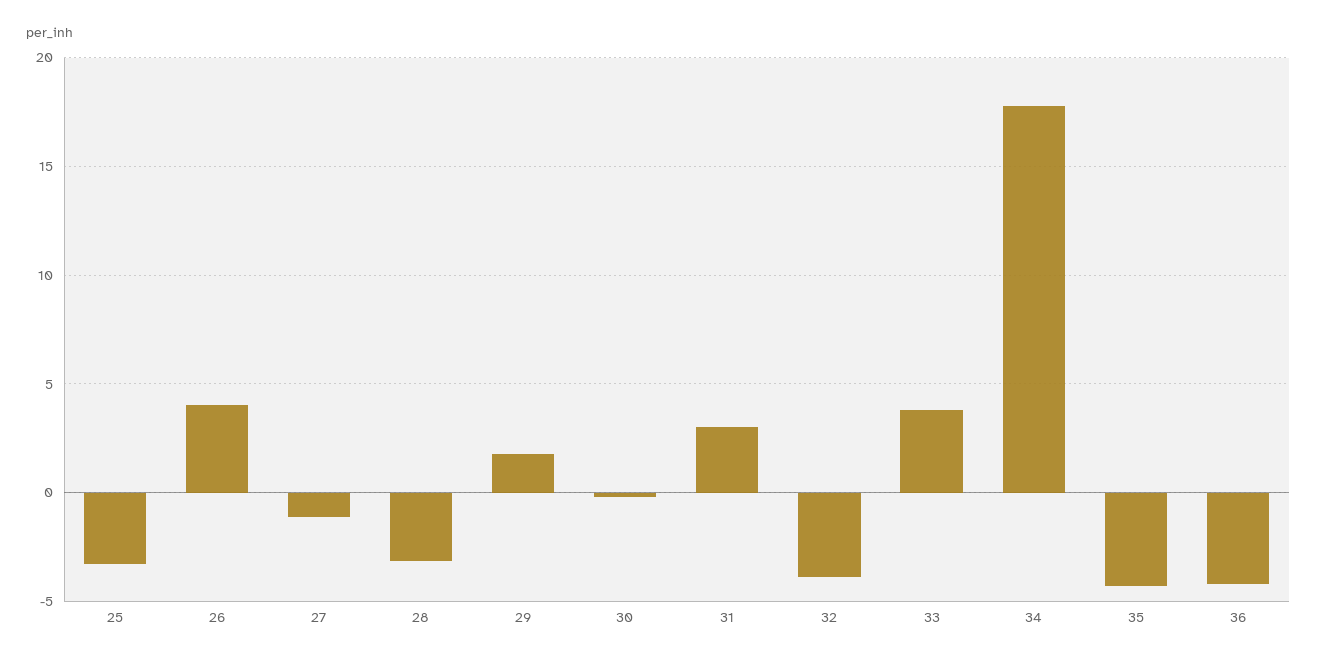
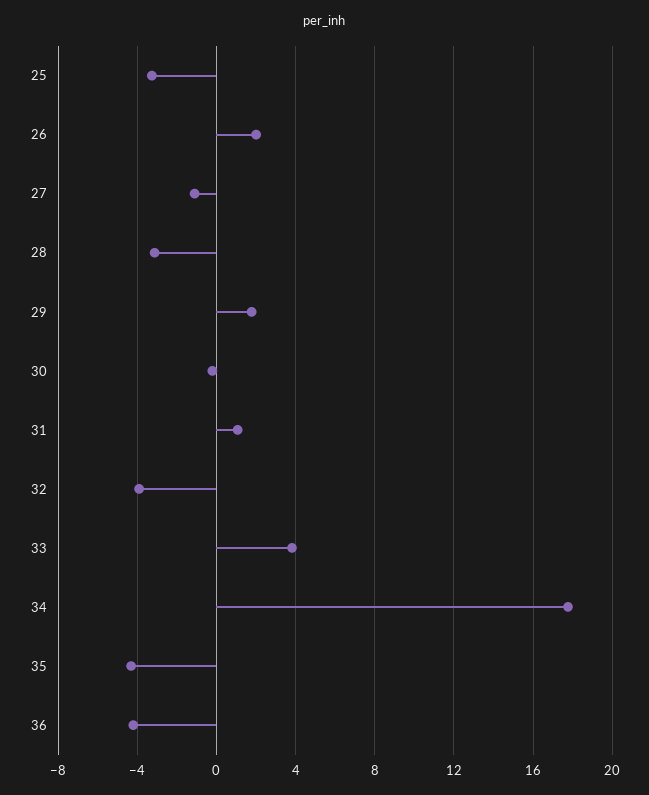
  {
    "25": -3.5,
-   "26": 4,
+   "26": 2,
    "27": -1,
    "28": -3,
    "29": 2,
    "30": 0,
-   "31": 3,
+   "31": 1,
    "32": -4,
    "33": 4,
    "34": 18,
    "35": -4.5,
    "36": -4
  }

